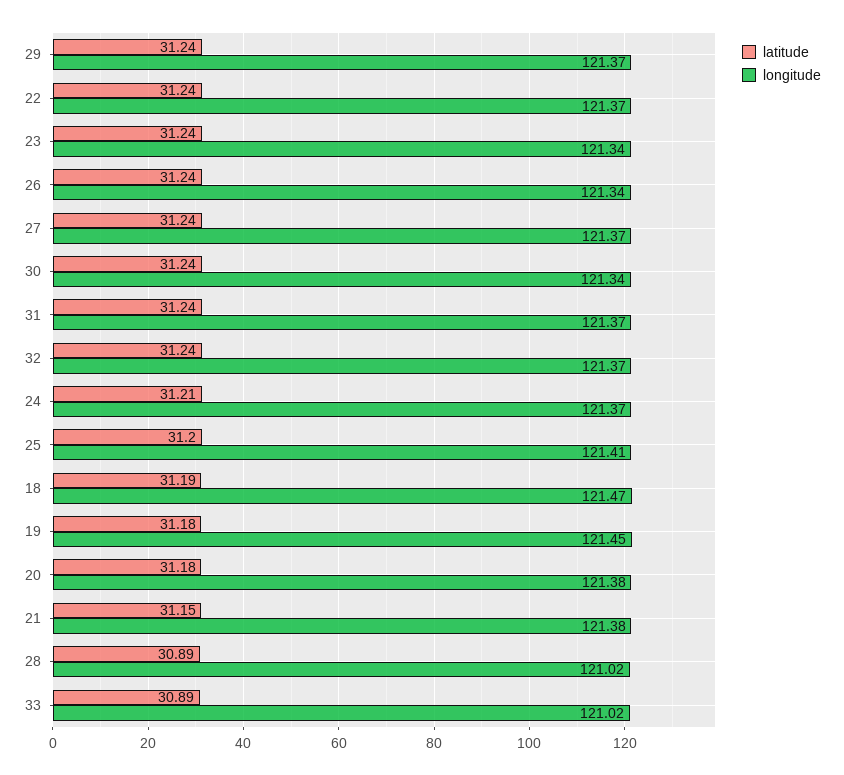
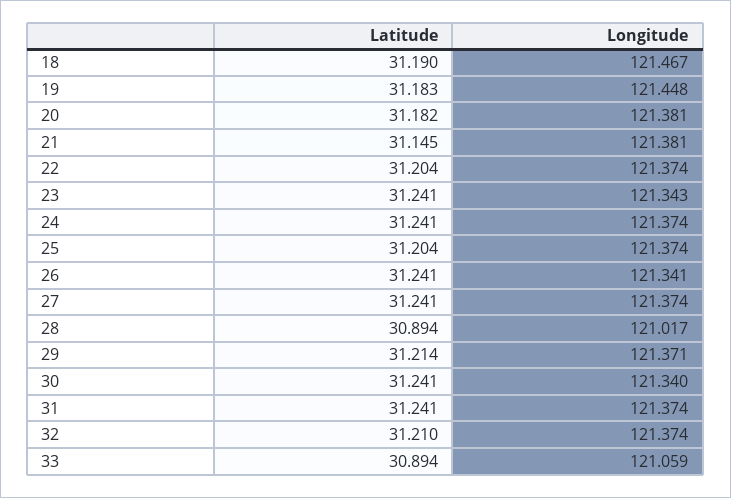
  {
    "latitude": {
-     "29": 31.24,
+     "29": 31.214,
-     "22": 31.24,
+     "22": 31.204,
      "23": 31.241,
      "26": 31.241,
      "27": 31.241,
      "30": 31.241,
      "31": 31.241,
-     "32": 31.24,
+     "32": 31.21,
-     "24": 31.21,
+     "24": 31.241,
      "25": 31.204,
      "18": 31.19,
      "19": 31.183,
      "20": 31.182,
      "21": 31.145,
      "28": 30.894,
      "33": 30.894
    },
    "longitude": {
      "29": 121.371,
      "22": 121.374,
      "23": 121.343,
      "26": 121.341,
      "27": 121.374,
      "30": 121.34,
      "31": 121.374,
      "32": 121.374,
      "24": 121.374,
-     "25": 121.41,
+     "25": 121.374,
      "18": 121.467,
      "19": 121.448,
      "20": 121.381,
      "21": 121.381,
      "28": 121.017,
-     "33": 121.02
+     "33": 121.059
    }
  }

